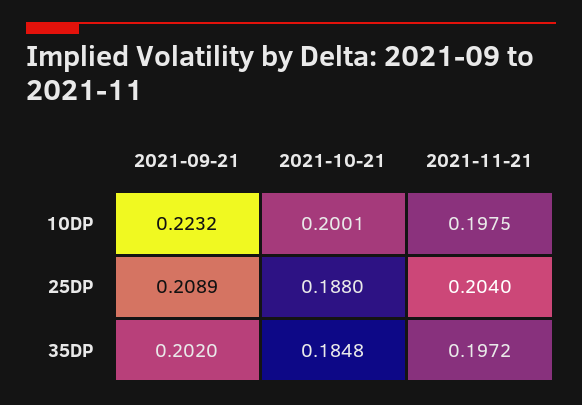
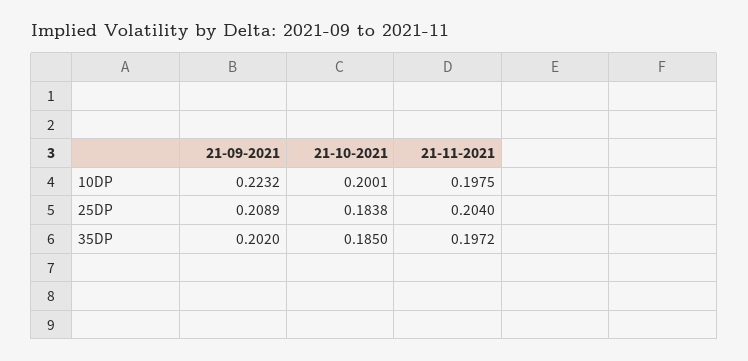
  {
    "2021-09-21": {
      "10DP": 0.2232,
      "25DP": 0.2089,
      "35DP": 0.202
    },
    "2021-10-21": {
      "10DP": 0.2001,
-     "25DP": 0.188,
+     "25DP": 0.1838,
-     "35DP": 0.1848
+     "35DP": 0.185
    },
    "2021-11-21": {
      "10DP": 0.1975,
      "25DP": 0.204,
      "35DP": 0.1972
    }
  }

